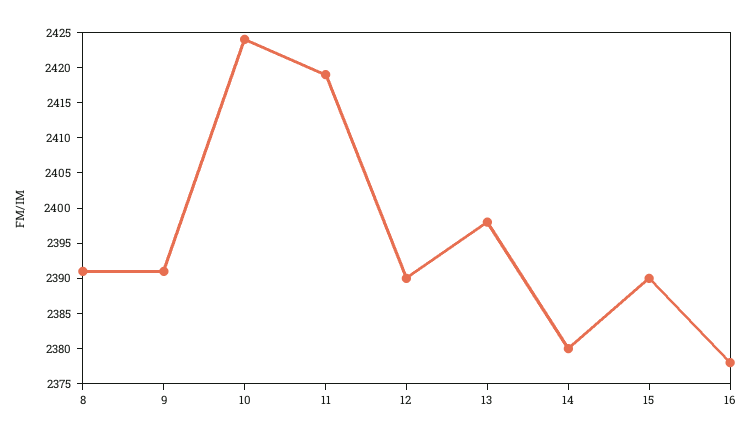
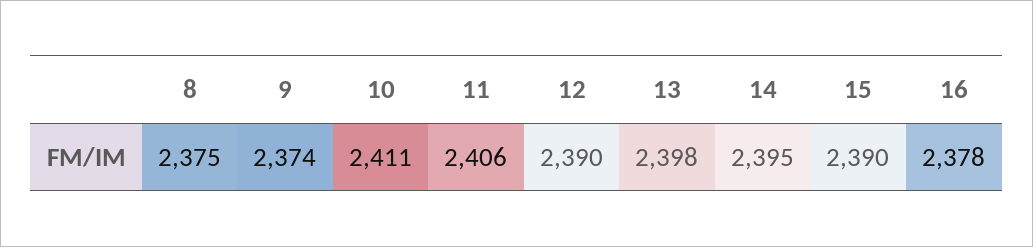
  {
-   "8": 2390,
+   "8": 2375,
-   "9": 2390,
+   "9": 2374,
-   "10": 2425,
+   "10": 2411,
-   "11": 2420,
+   "11": 2406,
    "12": 2390,
    "13": 2398,
-   "14": 2380,
+   "14": 2395,
    "15": 2390,
    "16": 2378
  }

